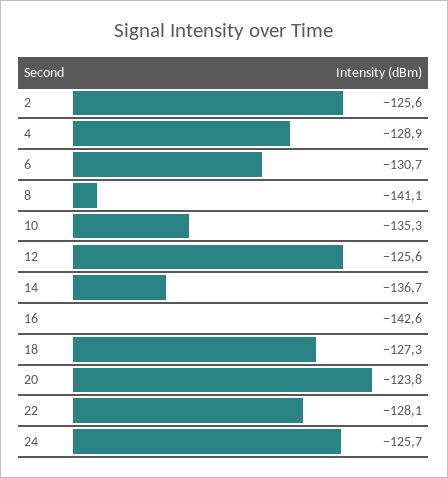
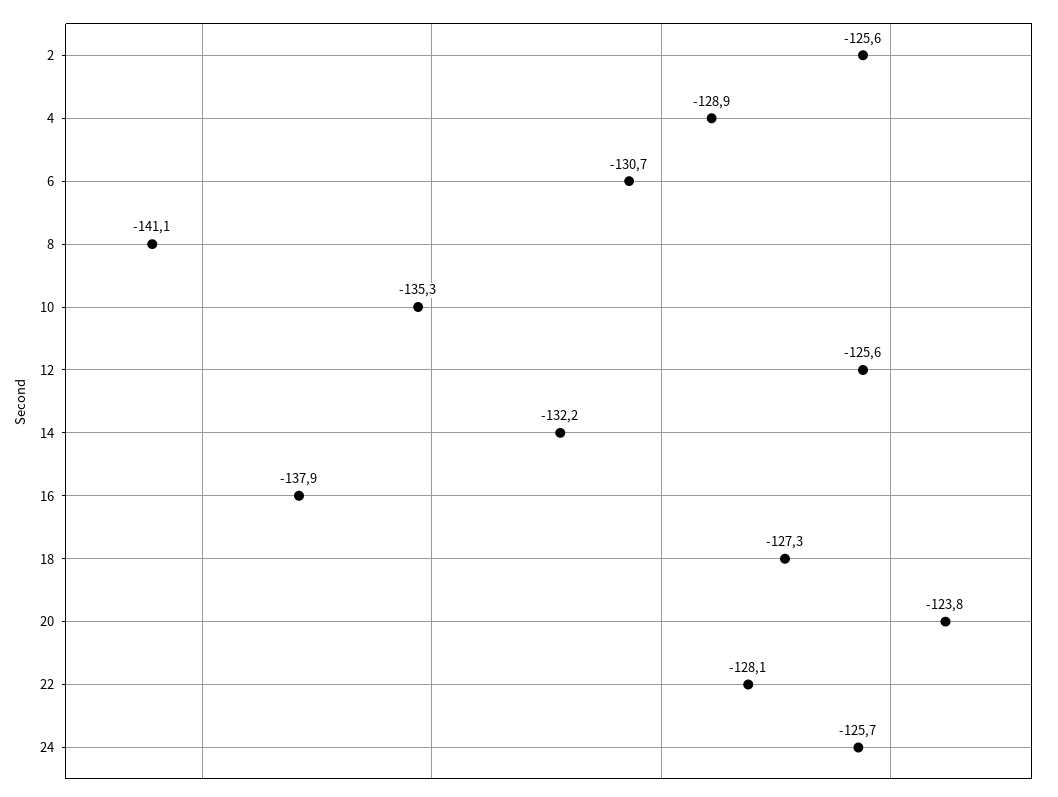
  {
    "2": -125.6,
    "4": -128.9,
    "6": -130.7,
    "8": -141.1,
    "10": -135.3,
    "12": -125.6,
-   "14": -136.7,
+   "14": -132.2,
-   "16": -142.6,
+   "16": -137.9,
    "18": -127.3,
    "20": -123.8,
    "22": -128.1,
    "24": -125.7
  }

